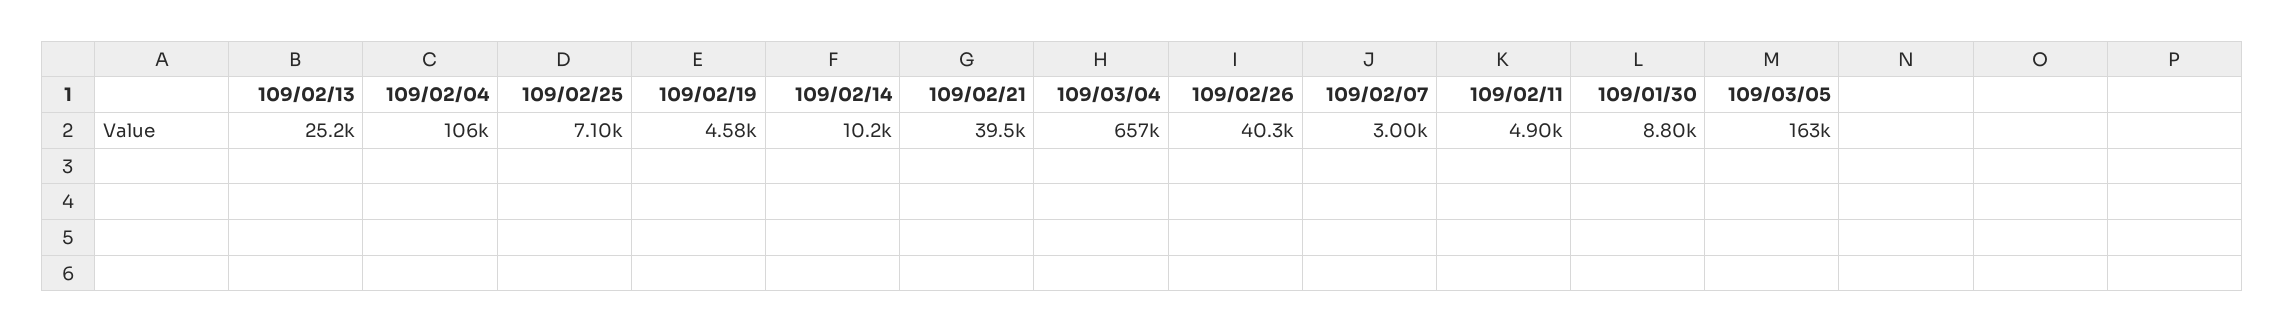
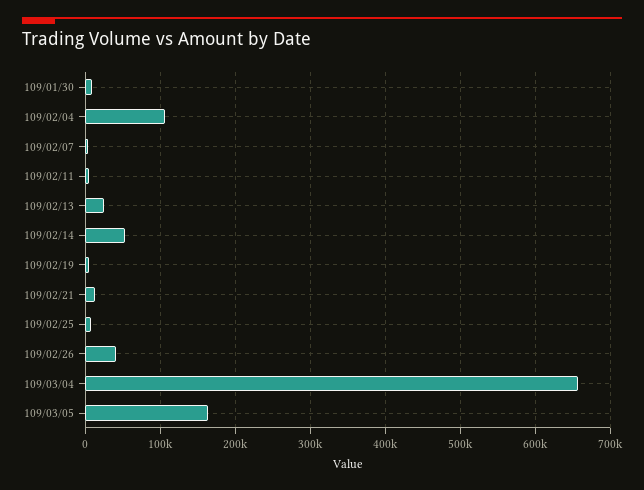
  {
    "109/02/13": 25200,
    "109/02/04": 106000,
    "109/02/25": 7100,
    "109/02/19": 4580,
-   "109/02/14": 10200,
+   "109/02/14": 50000,
-   "109/02/21": 39500,
+   "109/02/21": 10000,
    "109/03/04": 657000,
    "109/02/26": 40300,
    "109/02/07": 3000,
    "109/02/11": 4900,
    "109/01/30": 8800,
    "109/03/05": 163000
  }

